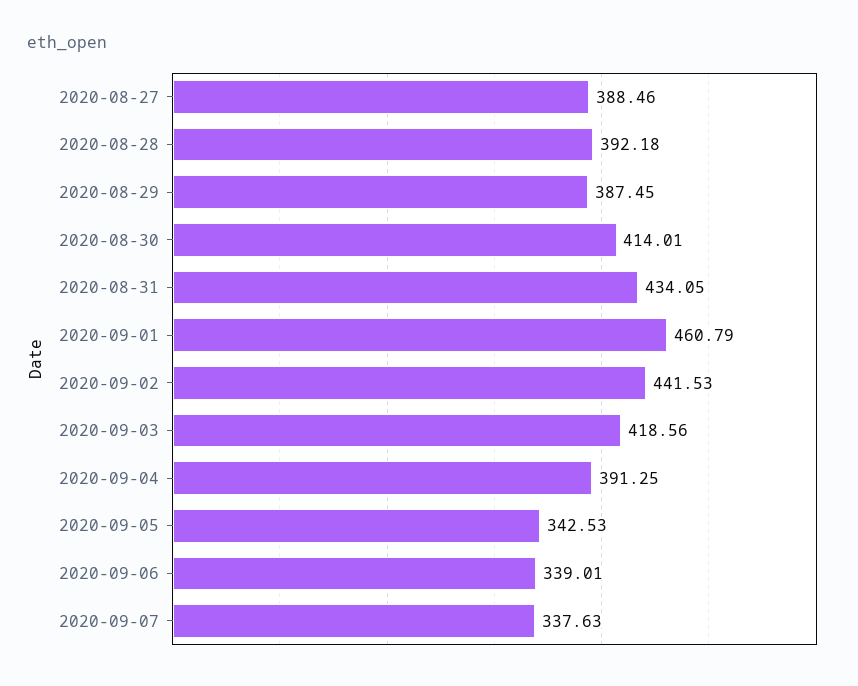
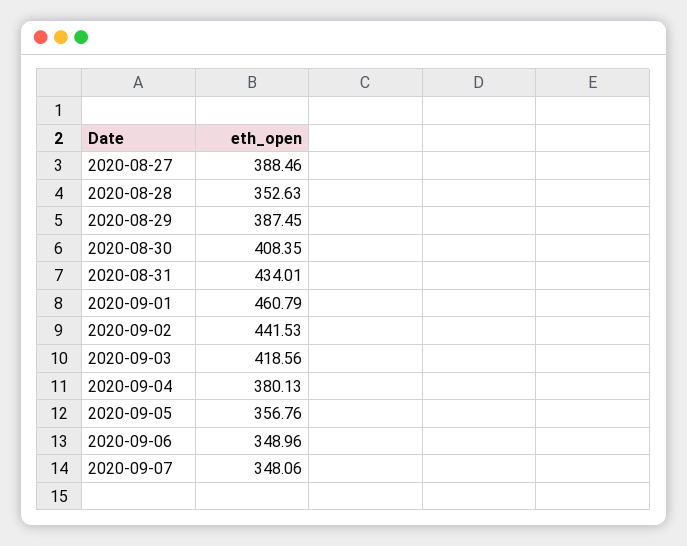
  {
    "2020-08-27": 388.46,
-   "2020-08-28": 392.18,
+   "2020-08-28": 352.63,
    "2020-08-29": 387.45,
-   "2020-08-30": 414.01,
+   "2020-08-30": 408.35,
-   "2020-08-31": 434.05,
+   "2020-08-31": 434.01,
    "2020-09-01": 460.79,
    "2020-09-02": 441.53,
    "2020-09-03": 418.56,
-   "2020-09-04": 391.25,
+   "2020-09-04": 380.13,
-   "2020-09-05": 342.53,
+   "2020-09-05": 356.76,
-   "2020-09-06": 339.01,
+   "2020-09-06": 348.96,
-   "2020-09-07": 337.63
+   "2020-09-07": 348.06
  }

